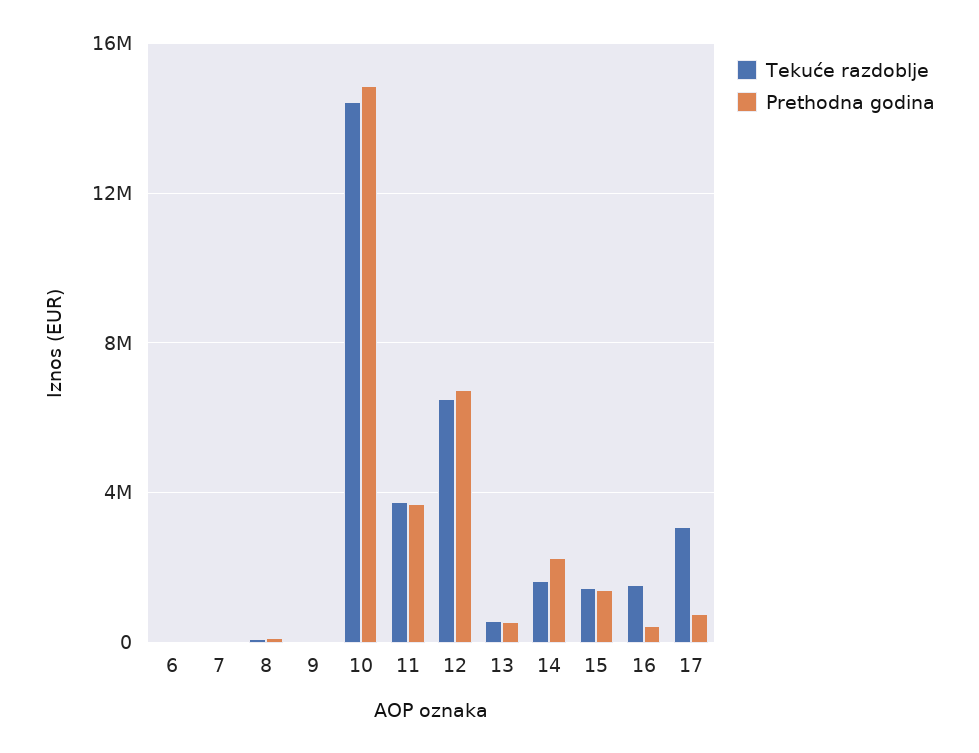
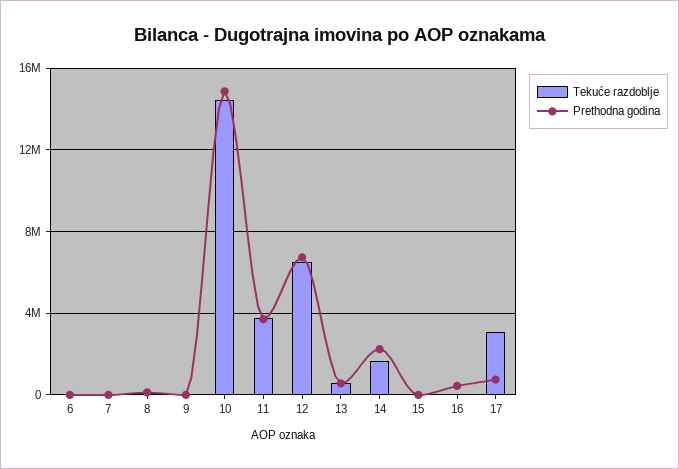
  {
    "Tekuće razdoblje": {
      "6": 0,
      "7": 0,
      "8": 0,
      "9": 0,
      "10": 14500000,
      "11": 4000000,
      "12": 6500000,
      "13": 500000,
      "14": 1500000,
-     "15": 1500000,
+     "15": 0,
-     "16": 1500000,
+     "16": 0,
      "17": 3000000
    },
    "Prethodna godina": {
      "6": 0,
      "7": 0,
      "8": 0,
      "9": 0,
      "10": 15000000,
      "11": 3500000,
      "12": 6500000,
      "13": 500000,
      "14": 2000000,
-     "15": 1500000,
+     "15": 0,
      "16": 500000,
      "17": 1000000
    }
  }

